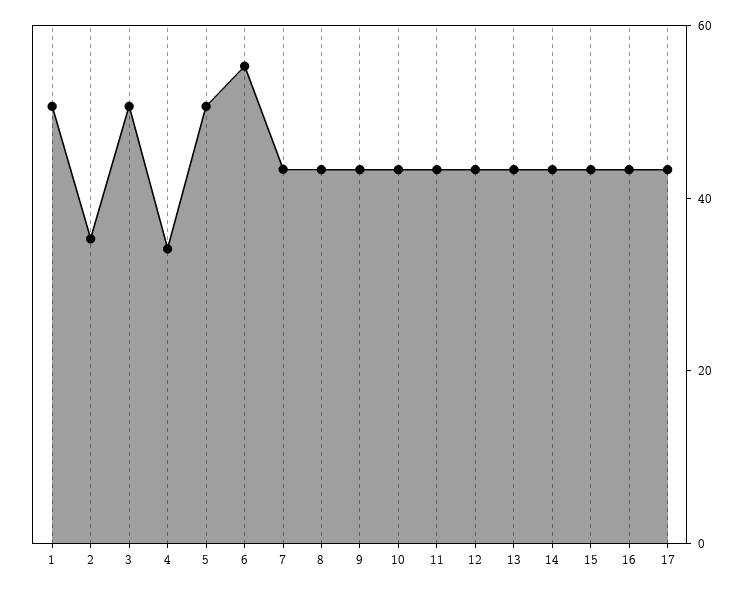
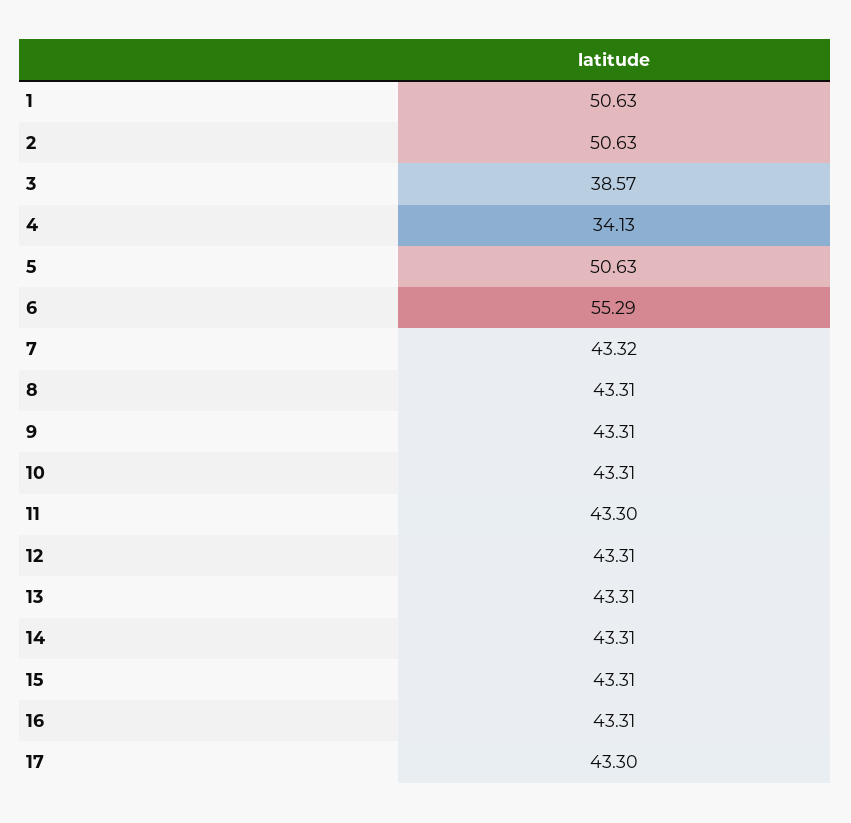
  {
    "1": 50.63,
-   "2": 35,
+   "2": 50.63,
-   "3": 50,
+   "3": 38.57,
    "4": 34.13,
    "5": 50.63,
    "6": 55.29,
    "7": 43.32,
    "8": 43.31,
    "9": 43.31,
    "10": 43.31,
    "11": 43.3,
    "12": 43.31,
    "13": 43.31,
    "14": 43.31,
    "15": 43.31,
    "16": 43.31,
    "17": 43.3
  }

